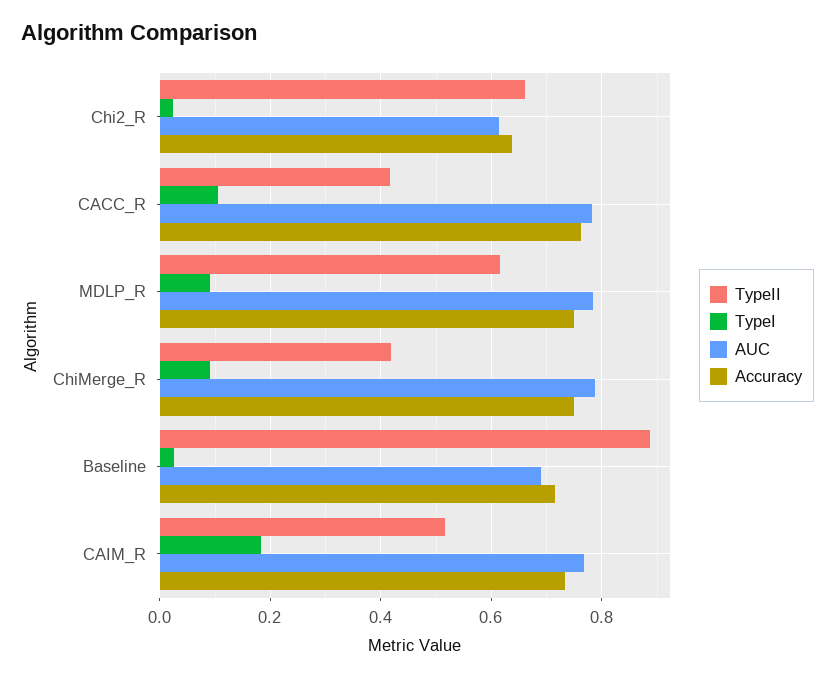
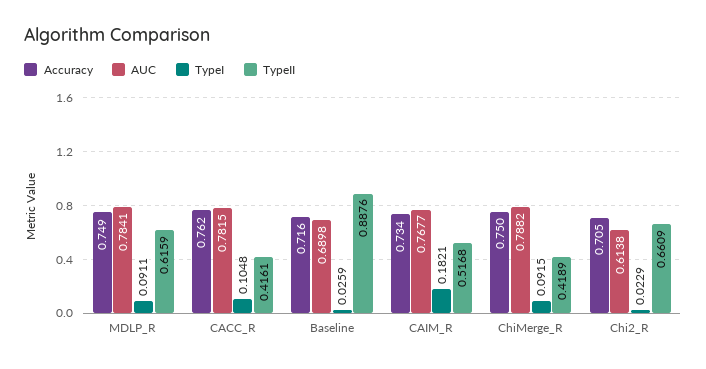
  {
    "TypeII": {
      "Chi2_R": 0.6609,
      "CACC_R": 0.4161,
      "MDLP_R": 0.6159,
      "ChiMerge_R": 0.4189,
      "Baseline": 0.8876,
      "CAIM_R": 0.5168
    },
    "TypeI": {
      "Chi2_R": 0.0229,
      "CACC_R": 0.1048,
      "MDLP_R": 0.0911,
      "ChiMerge_R": 0.0915,
      "Baseline": 0.0259,
      "CAIM_R": 0.1821
    },
    "AUC": {
      "Chi2_R": 0.6138,
      "CACC_R": 0.7815,
      "MDLP_R": 0.7841,
      "ChiMerge_R": 0.7882,
      "Baseline": 0.6898,
      "CAIM_R": 0.7677
    },
    "Accuracy": {
-     "Chi2_R": 0.64,
+     "Chi2_R": 0.705,
      "CACC_R": 0.762,
      "MDLP_R": 0.749,
      "ChiMerge_R": 0.75,
      "Baseline": 0.716,
      "CAIM_R": 0.734
    }
  }

